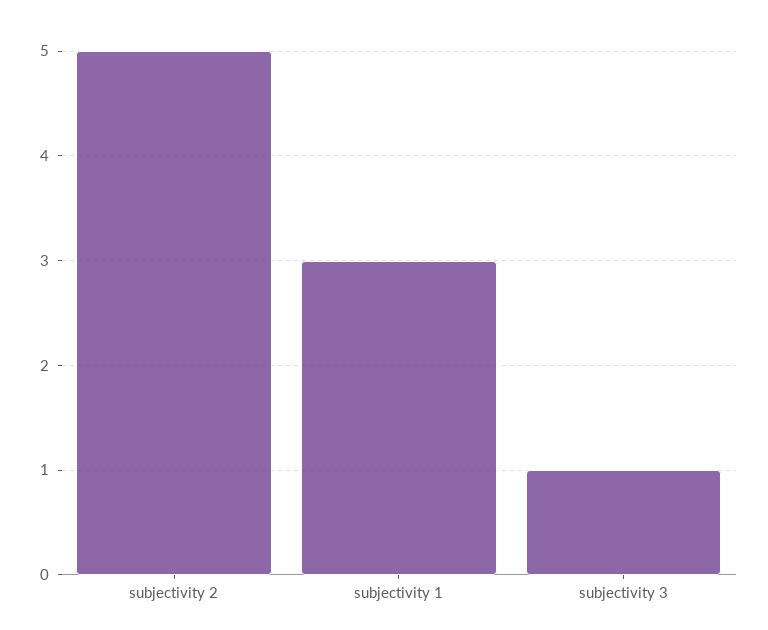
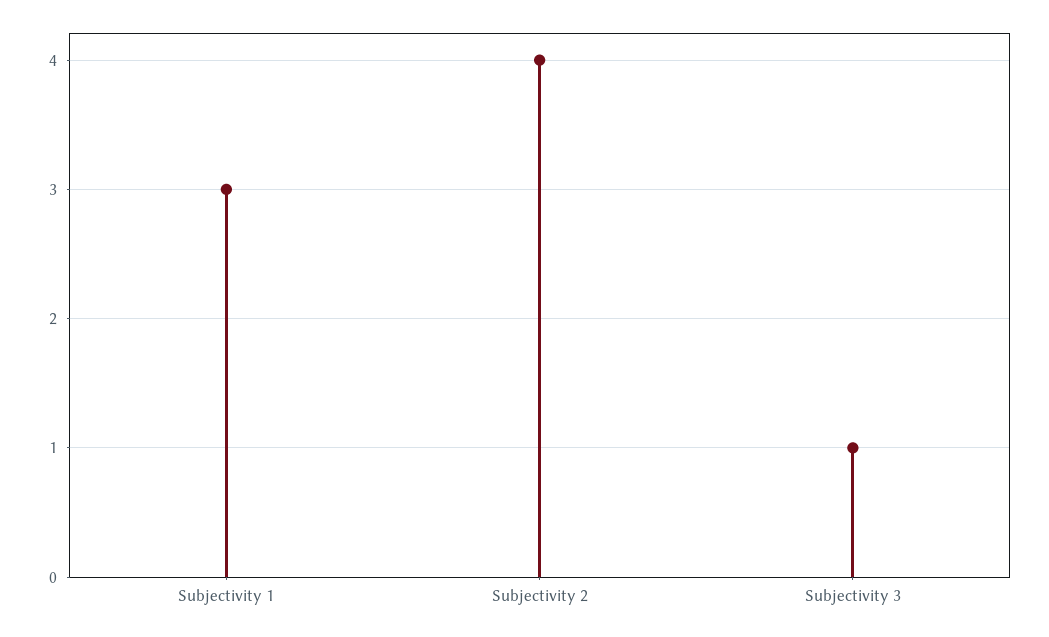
  {
-   "subjectivity 2": 5,
+   "subjectivity 2": 4,
    "subjectivity 1": 3,
    "subjectivity 3": 1
  }

